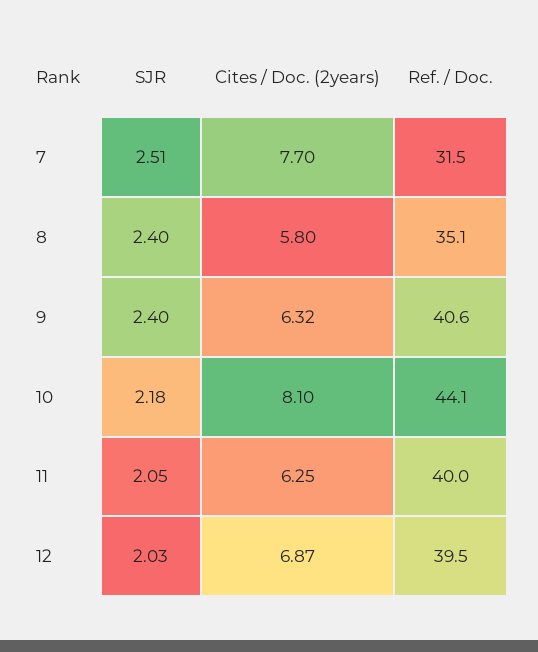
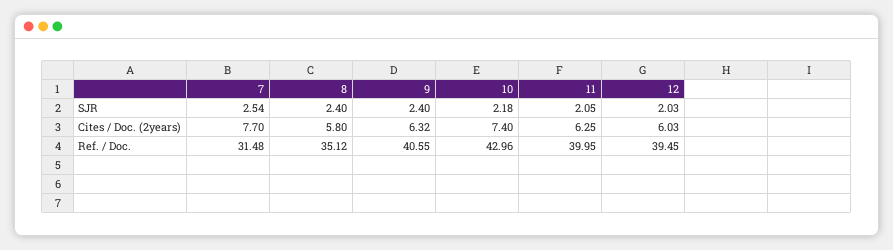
  {
    "SJR": {
-     "7": 2.51,
+     "7": 2.54,
      "8": 2.4,
      "9": 2.4,
      "10": 2.18,
      "11": 2.05,
      "12": 2.03
    },
    "Cites / Doc. (2years)": {
      "7": 7.7,
      "8": 5.8,
      "9": 6.32,
-     "10": 8.1,
+     "10": 7.4,
      "11": 6.25,
-     "12": 6.87
+     "12": 6.03
    },
    "Ref. / Doc.": {
      "7": 31.48,
      "8": 35.12,
      "9": 40.55,
-     "10": 44.1,
+     "10": 42.96,
      "11": 39.95,
      "12": 39.45
    }
  }

